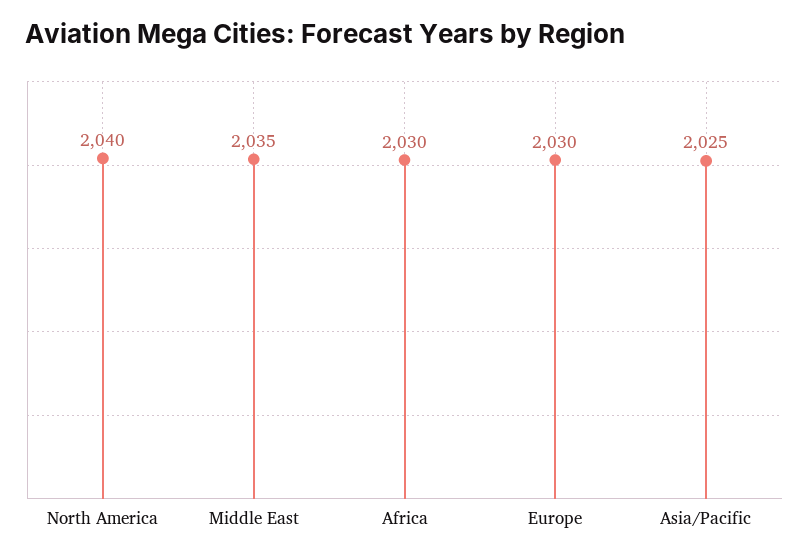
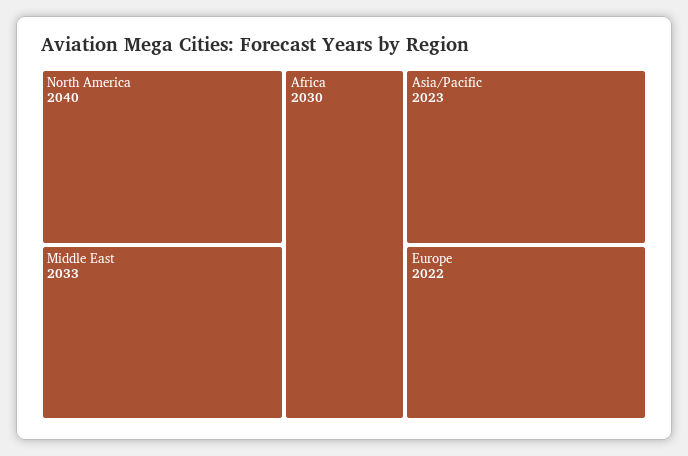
  {
    "North America": 2040,
-   "Middle East": 2035,
+   "Middle East": 2033,
    "Africa": 2030,
-   "Europe": 2030,
+   "Europe": 2022,
-   "Asia/Pacific": 2025
+   "Asia/Pacific": 2023
  }

